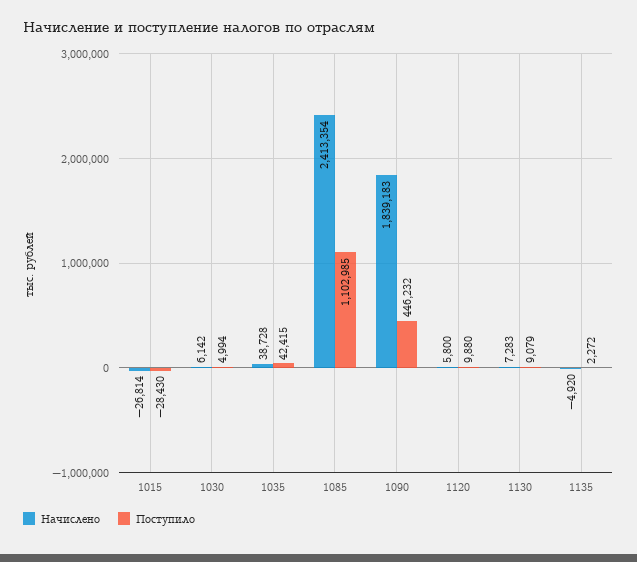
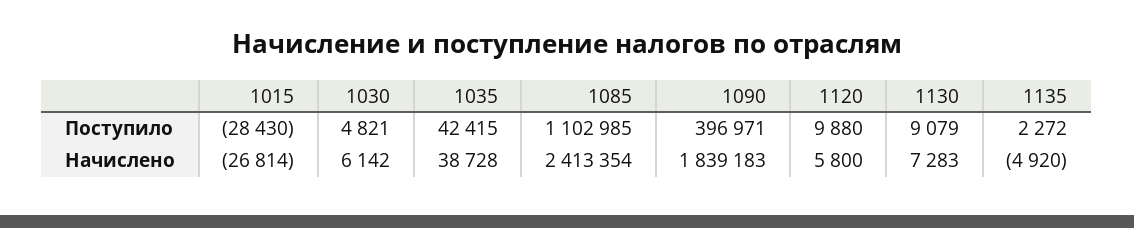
  {
    "Начислено": {
      "1015": -26814,
      "1030": 6142,
      "1035": 38728,
      "1085": 2413354,
      "1090": 1839183,
      "1120": 5800,
      "1130": 7283,
      "1135": -4920
    },
    "Поступило": {
      "1015": -28430,
-     "1030": 4994,
+     "1030": 4821,
      "1035": 42415,
      "1085": 1102985,
-     "1090": 446232,
+     "1090": 396971,
      "1120": 9880,
      "1130": 9079,
      "1135": 2272
    }
  }

